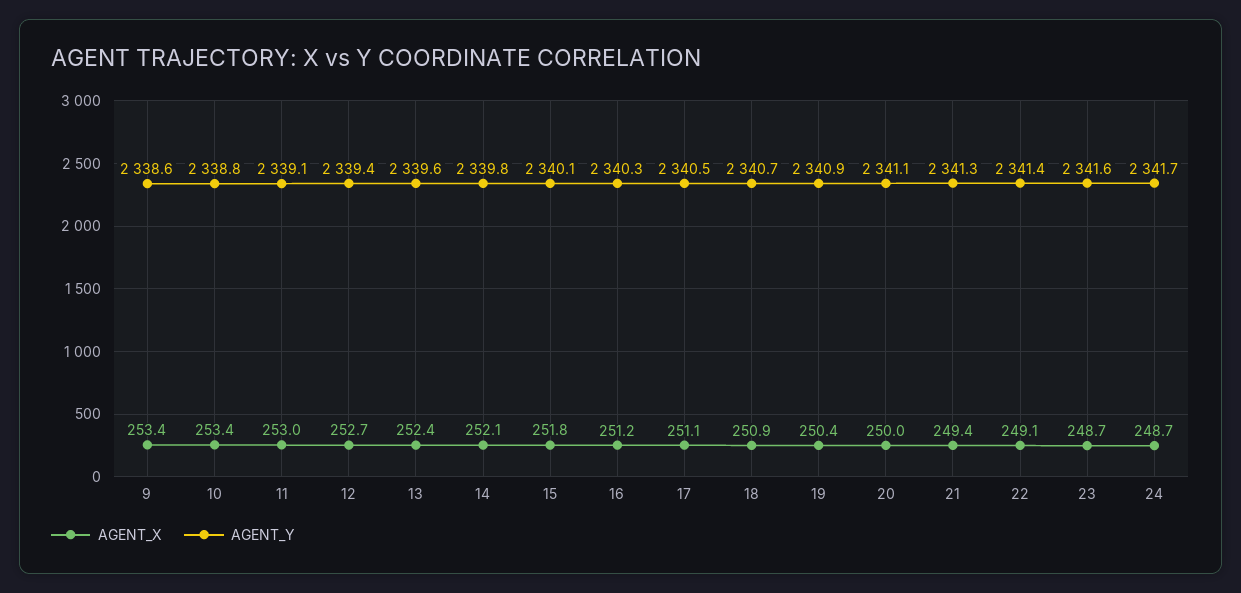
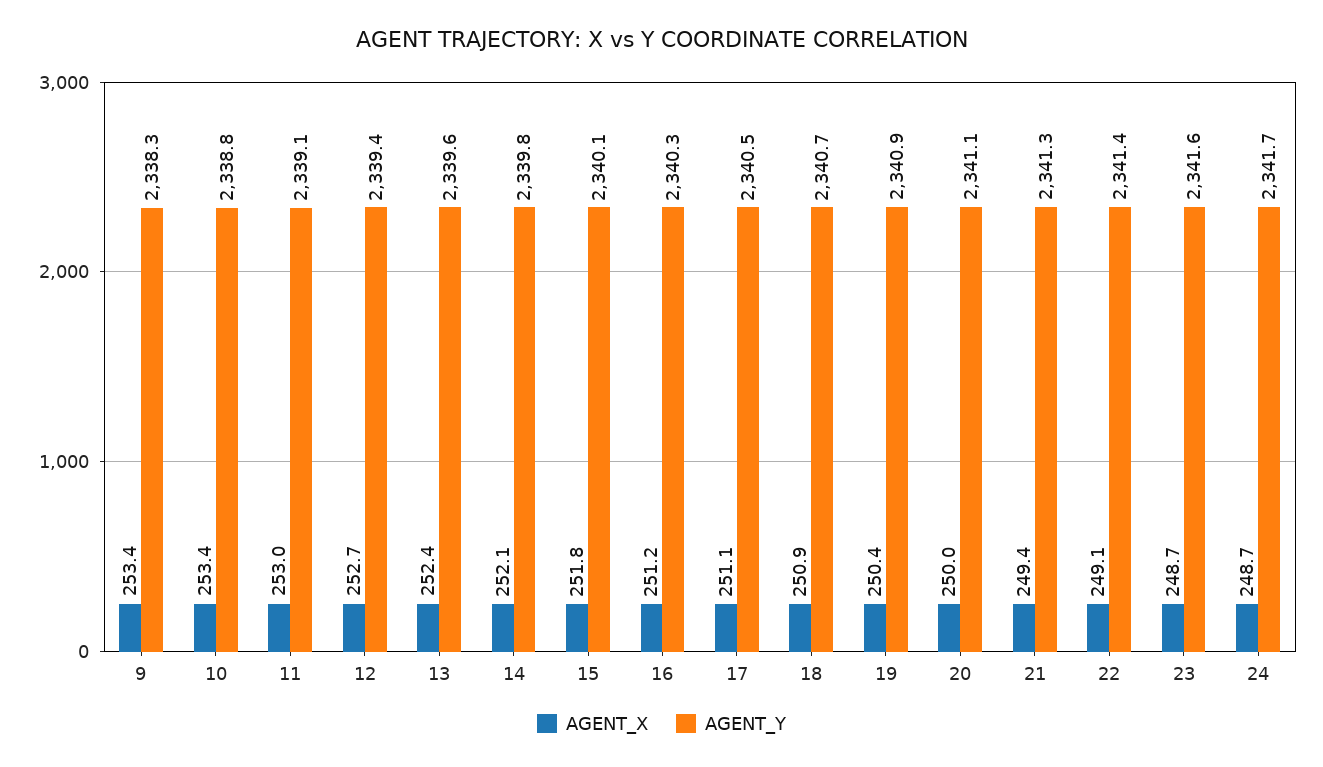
  {
    "AGENT_X": {
      "9": 253.4,
      "10": 253.4,
      "11": 253,
      "12": 252.7,
      "13": 252.4,
      "14": 252.1,
      "15": 251.8,
      "16": 251.2,
      "17": 251.1,
      "18": 250.9,
      "19": 250.4,
      "20": 250,
      "21": 249.4,
      "22": 249.1,
      "23": 248.7,
      "24": 248.7
    },
    "AGENT_Y": {
-     "9": 2338.6,
+     "9": 2338.3,
      "10": 2338.8,
      "11": 2339.1,
      "12": 2339.4,
      "13": 2339.6,
      "14": 2339.8,
      "15": 2340.1,
      "16": 2340.3,
      "17": 2340.5,
      "18": 2340.7,
      "19": 2340.9,
      "20": 2341.1,
      "21": 2341.3,
      "22": 2341.4,
      "23": 2341.6,
      "24": 2341.7
    }
  }

